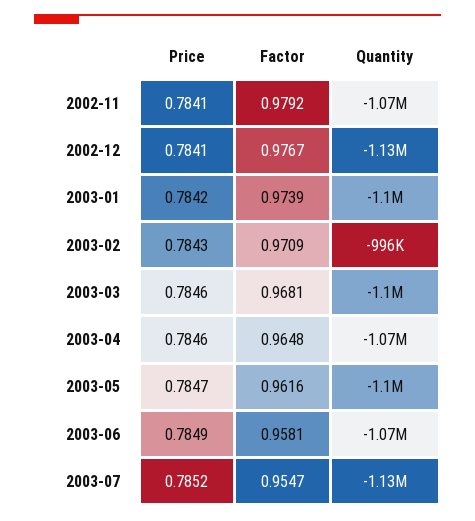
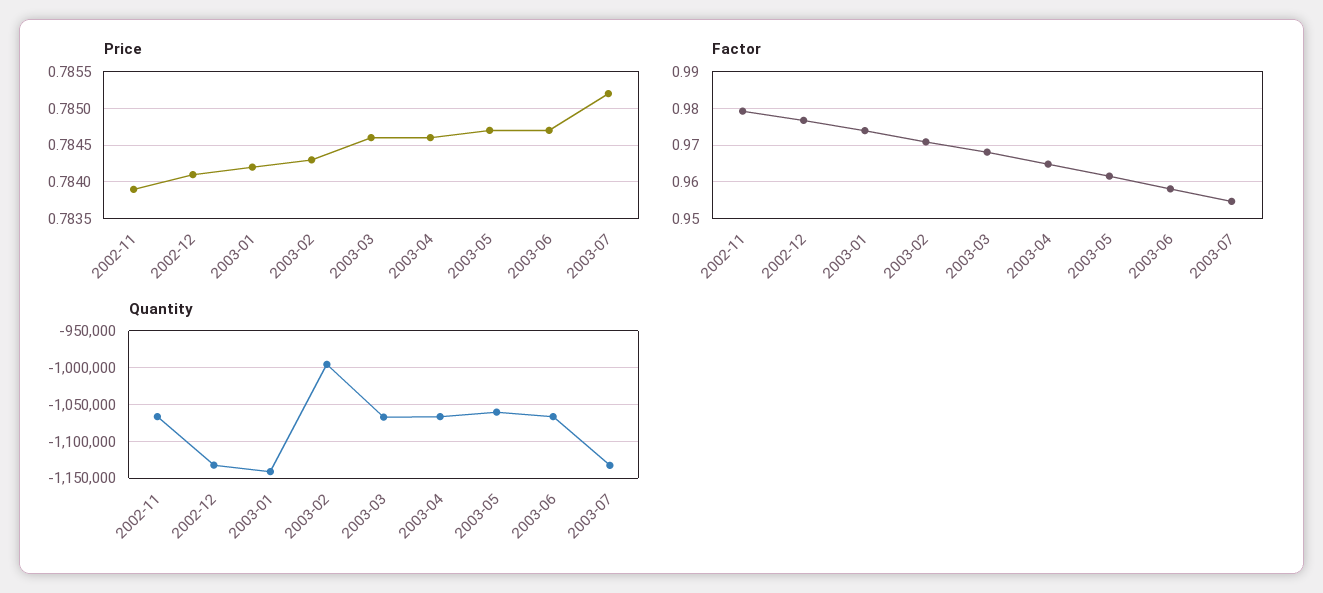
  {
    "Price": {
-     "2002-11": 0.7841,
+     "2002-11": 0.7839,
      "2002-12": 0.7841,
      "2003-01": 0.7842,
      "2003-02": 0.7843,
      "2003-03": 0.7846,
      "2003-04": 0.7846,
      "2003-05": 0.7847,
-     "2003-06": 0.7849,
+     "2003-06": 0.7847,
      "2003-07": 0.7852
    },
    "Factor": {
      "2002-11": 0.9792,
      "2002-12": 0.9767,
      "2003-01": 0.9739,
      "2003-02": 0.9709,
      "2003-03": 0.9681,
      "2003-04": 0.9648,
      "2003-05": 0.9616,
      "2003-06": 0.9581,
      "2003-07": 0.9547
    },
    "Quantity": {
      "2002-11": -1070000,
      "2002-12": -1130000,
-     "2003-01": -1100000,
+     "2003-01": -1140000,
      "2003-02": -996000,
-     "2003-03": -1100000,
+     "2003-03": -1070000,
      "2003-04": -1070000,
-     "2003-05": -1100000,
+     "2003-05": -1060000,
      "2003-06": -1070000,
      "2003-07": -1130000
    }
  }

